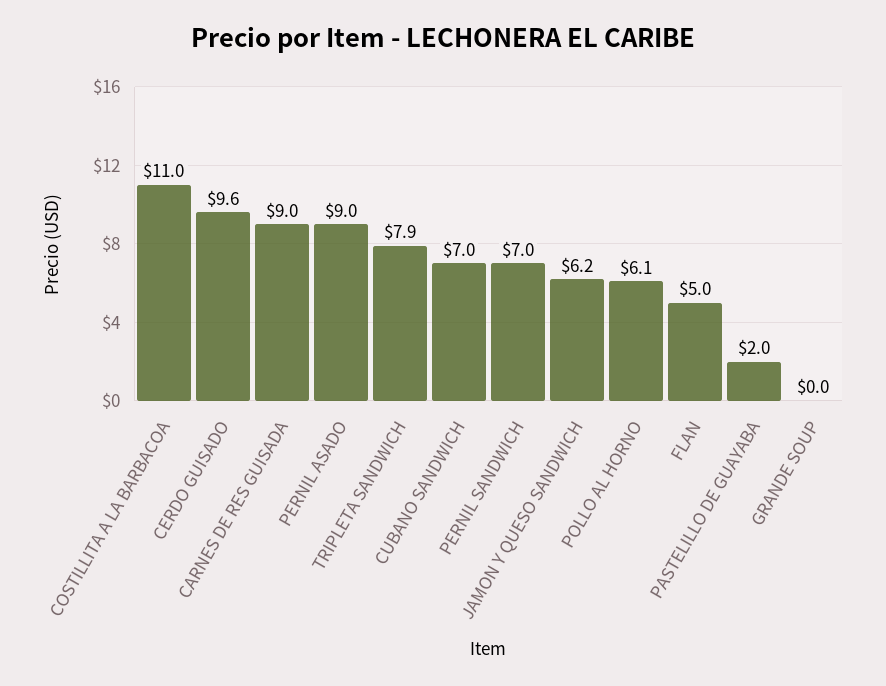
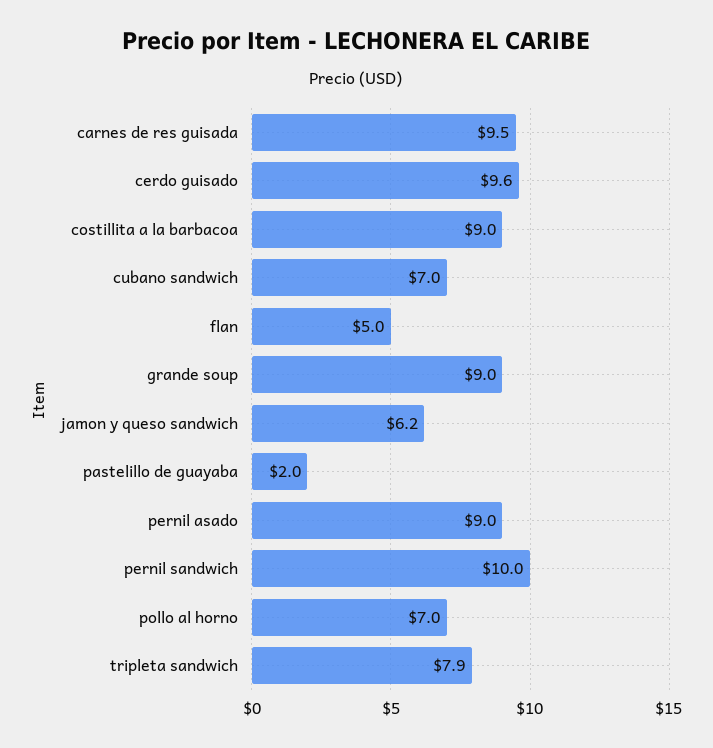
  {
-   "COSTILLITA A LA BARBACOA": 11,
+   "COSTILLITA A LA BARBACOA": 9,
    "CERDO GUISADO": 9.6,
-   "CARNES DE RES GUISADA": 9,
+   "CARNES DE RES GUISADA": 9.5,
    "PERNIL ASADO": 9,
    "TRIPLETA SANDWICH": 7.9,
    "CUBANO SANDWICH": 7,
-   "PERNIL SANDWICH": 7,
+   "PERNIL SANDWICH": 10,
    "JAMON Y QUESO SANDWICH": 6.2,
-   "POLLO AL HORNO": 6.1,
+   "POLLO AL HORNO": 7,
    "FLAN": 5,
    "PASTELILLO DE GUAYABA": 2,
-   "GRANDE SOUP": 0
+   "GRANDE SOUP": 9
  }

